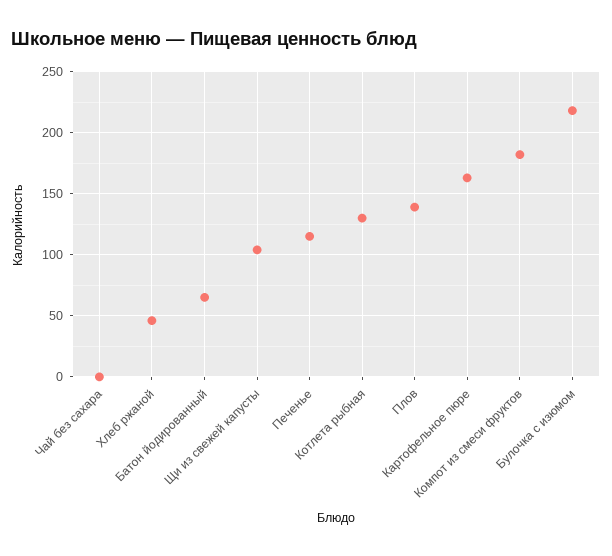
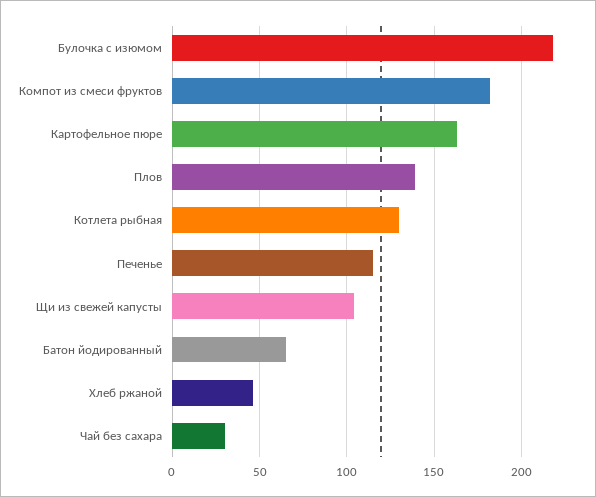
  {
-   "Чай без сахара": 0,
+   "Чай без сахара": 30,
    "Хлеб ржаной": 45,
    "Батон йодированный": 65,
    "Щи из свежей капусты": 105,
    "Печенье": 115,
    "Котлета рыбная": 130,
    "Плов": 140,
    "Картофельное пюре": 165,
    "Компот из смеси фруктов": 180,
    "Булочка с изюмом": 220
  }

